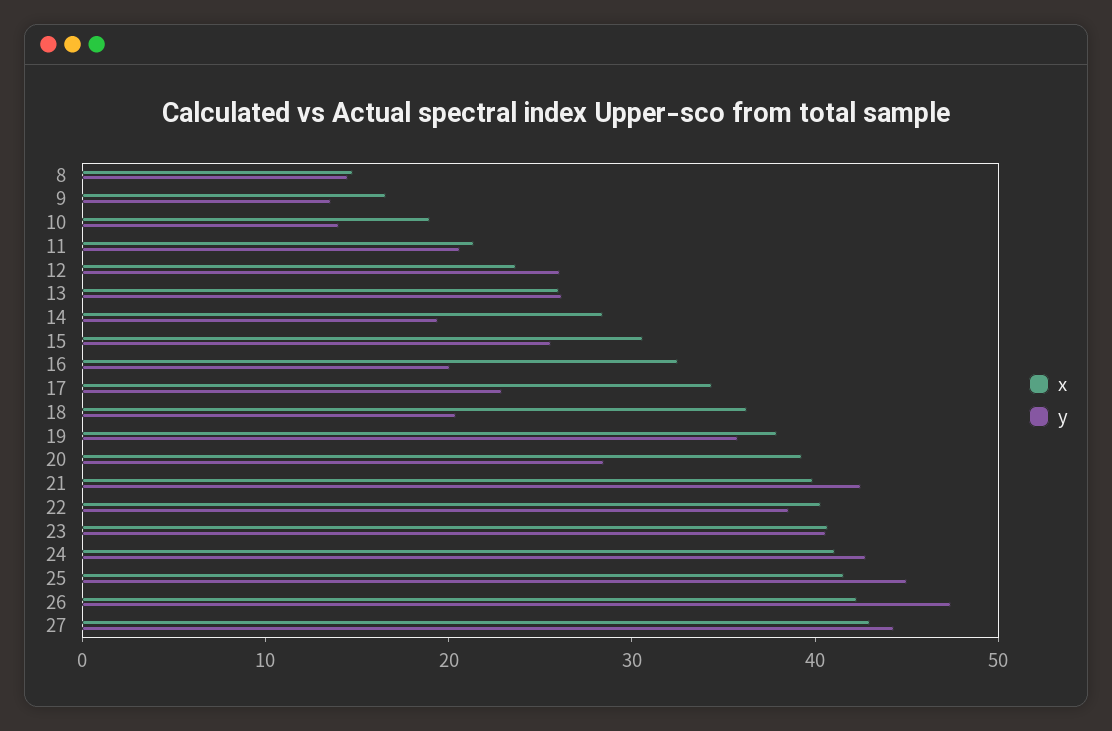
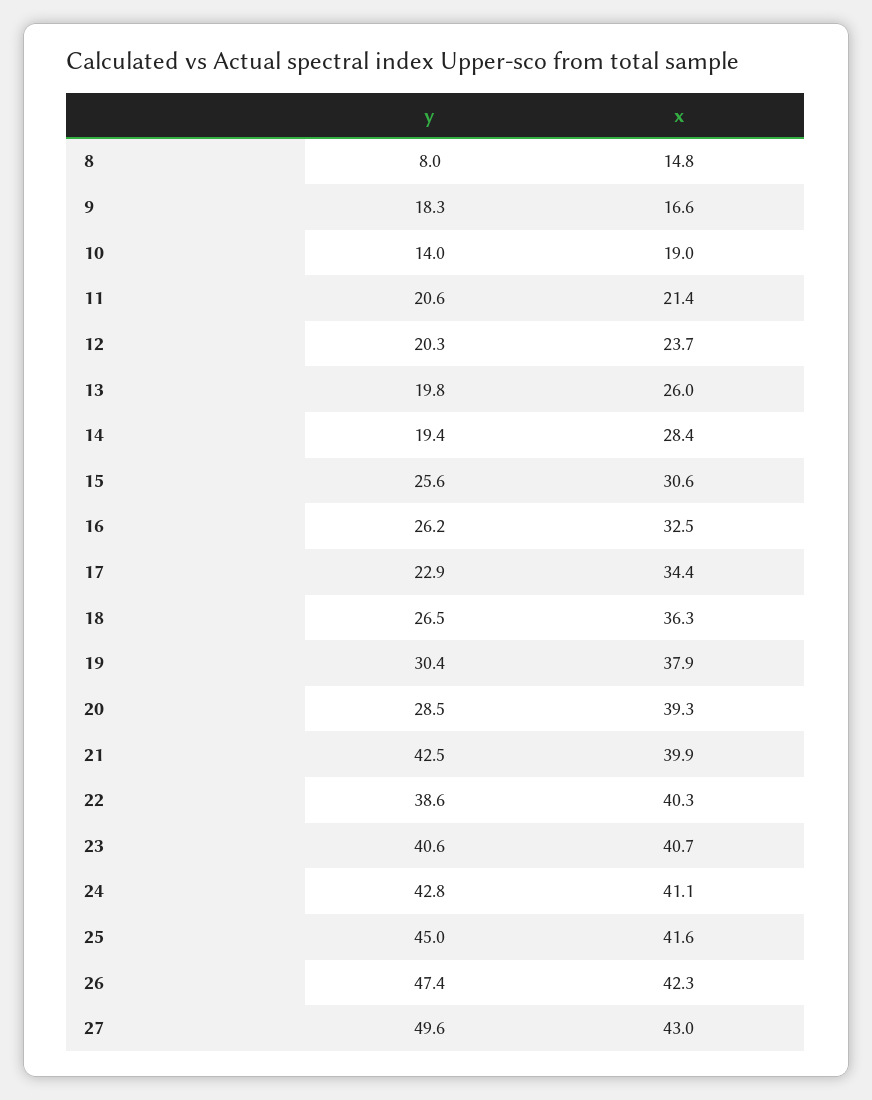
  {
    "x": {
      "8": 14.8,
      "9": 16.6,
      "10": 19,
      "11": 21.4,
      "12": 23.7,
      "13": 26,
      "14": 28.4,
      "15": 30.6,
      "16": 32.5,
      "17": 34.4,
      "18": 36.3,
      "19": 37.9,
      "20": 39.3,
      "21": 39.9,
      "22": 40.3,
      "23": 40.7,
      "24": 41.1,
      "25": 41.6,
      "26": 42.3,
      "27": 43
    },
    "y": {
-     "8": 14,
+     "8": 8,
-     "9": 14,
+     "9": 18.3,
      "10": 14,
      "11": 20.6,
-     "12": 26,
+     "12": 20.3,
-     "13": 26,
+     "13": 19.8,
      "14": 19.4,
      "15": 25.6,
-     "16": 20,
+     "16": 26.2,
      "17": 22.9,
-     "18": 20,
+     "18": 26.5,
-     "19": 36,
+     "19": 30.4,
      "20": 28.5,
      "21": 42.5,
      "22": 38.6,
      "23": 40.6,
      "24": 42.8,
      "25": 45,
      "26": 47.4,
-     "27": 44
+     "27": 49.6
    }
  }

